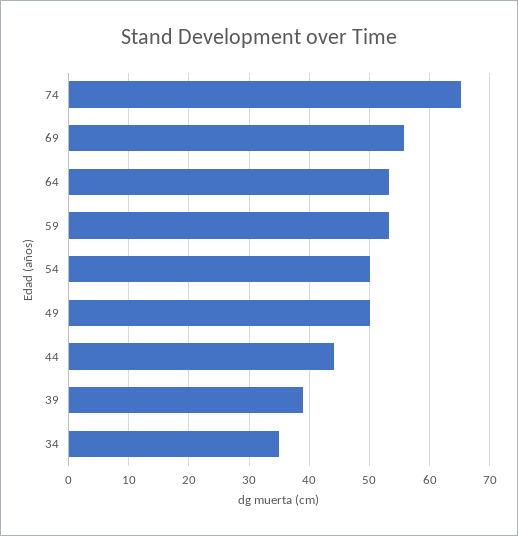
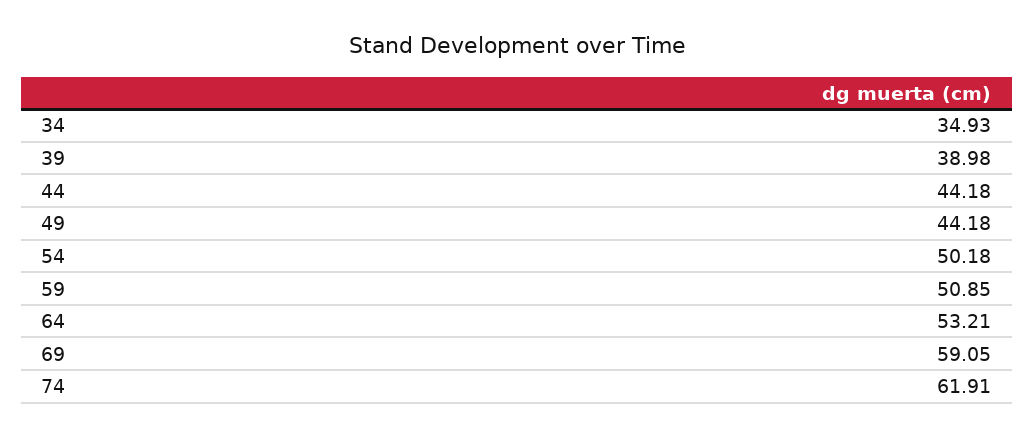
  {
-   "74": 65,
+   "74": 61.91,
-   "69": 56,
+   "69": 59.05,
    "64": 53.21,
-   "59": 53,
+   "59": 50.85,
    "54": 50.18,
-   "49": 50,
+   "49": 44.18,
    "44": 44.18,
    "39": 38.98,
    "34": 34.93
  }

